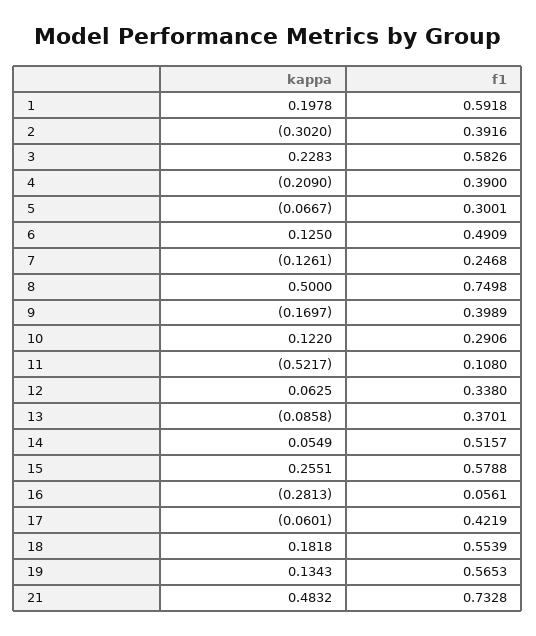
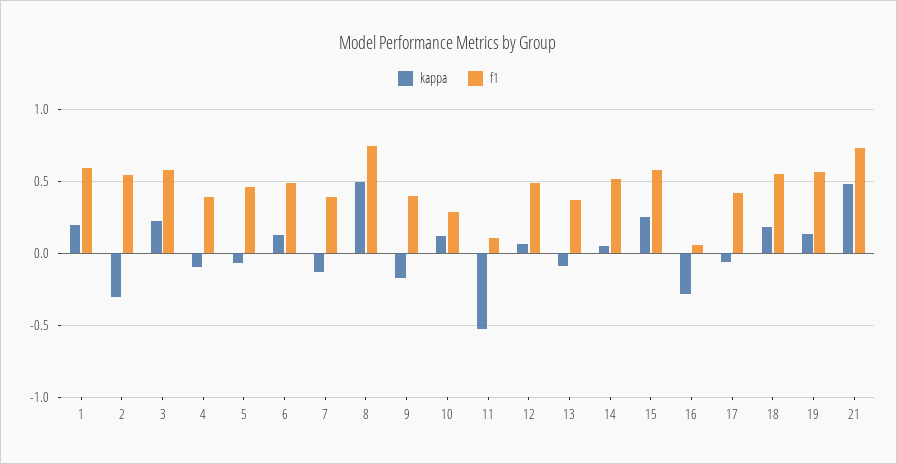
  {
    "kappa": {
      "1": 0.1978,
      "2": -0.302,
      "3": 0.2283,
-     "4": -0.209,
+     "4": -0.1,
      "5": -0.0667,
      "6": 0.125,
      "7": -0.1261,
      "8": 0.5,
      "9": -0.1697,
      "10": 0.122,
      "11": -0.5217,
      "12": 0.0625,
      "13": -0.0858,
      "14": 0.0549,
      "15": 0.2551,
      "16": -0.2813,
      "17": -0.0601,
      "18": 0.1818,
      "19": 0.1343,
      "21": 0.4832
    },
    "f1": {
      "1": 0.5918,
-     "2": 0.3916,
+     "2": 0.55,
      "3": 0.5826,
      "4": 0.39,
-     "5": 0.3001,
+     "5": 0.45,
      "6": 0.4909,
-     "7": 0.2468,
+     "7": 0.4,
      "8": 0.7498,
      "9": 0.3989,
      "10": 0.2906,
      "11": 0.108,
-     "12": 0.338,
+     "12": 0.5,
      "13": 0.3701,
      "14": 0.5157,
      "15": 0.5788,
      "16": 0.0561,
      "17": 0.4219,
      "18": 0.5539,
      "19": 0.5653,
      "21": 0.7328
    }
  }

